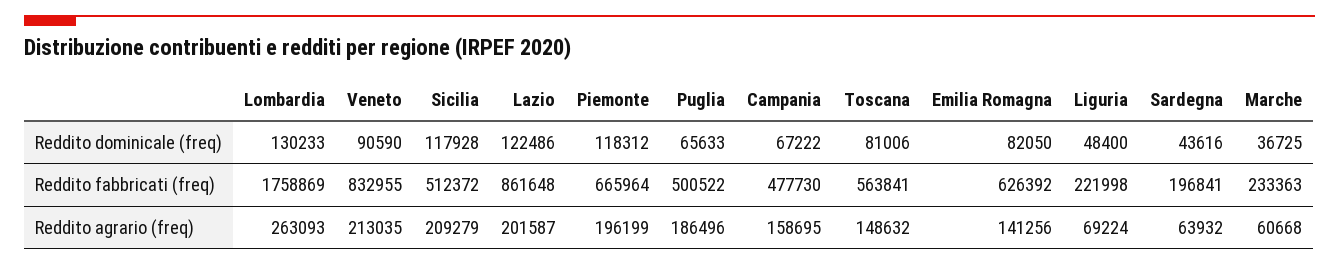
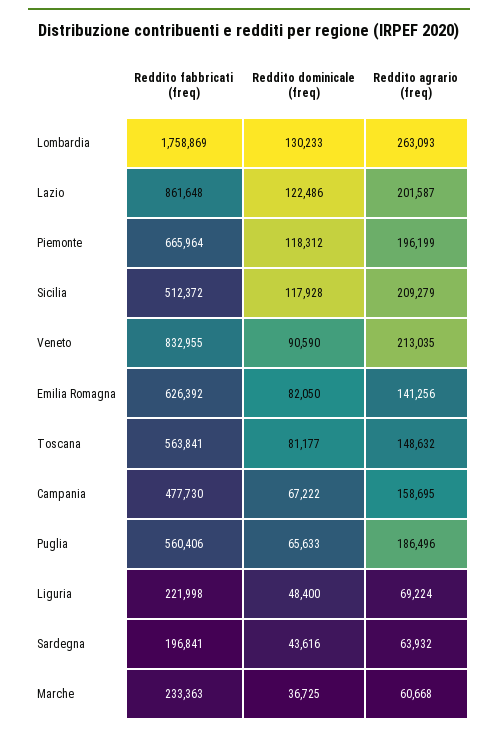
  {
    "Lombardia": {
      "Reddito dominicale (freq)": 130233,
      "Reddito fabbricati (freq)": 1758869,
      "Reddito agrario (freq)": 263093
    },
    "Veneto": {
      "Reddito dominicale (freq)": 90590,
      "Reddito fabbricati (freq)": 832955,
      "Reddito agrario (freq)": 213035
    },
    "Sicilia": {
      "Reddito dominicale (freq)": 117928,
      "Reddito fabbricati (freq)": 512372,
      "Reddito agrario (freq)": 209279
    },
    "Lazio": {
      "Reddito dominicale (freq)": 122486,
      "Reddito fabbricati (freq)": 861648,
      "Reddito agrario (freq)": 201587
    },
    "Piemonte": {
      "Reddito dominicale (freq)": 118312,
      "Reddito fabbricati (freq)": 665964,
      "Reddito agrario (freq)": 196199
    },
    "Puglia": {
      "Reddito dominicale (freq)": 65633,
-     "Reddito fabbricati (freq)": 500522,
+     "Reddito fabbricati (freq)": 560406,
      "Reddito agrario (freq)": 186496
    },
    "Campania": {
      "Reddito dominicale (freq)": 67222,
      "Reddito fabbricati (freq)": 477730,
      "Reddito agrario (freq)": 158695
    },
    "Toscana": {
-     "Reddito dominicale (freq)": 81006,
+     "Reddito dominicale (freq)": 81177,
      "Reddito fabbricati (freq)": 563841,
      "Reddito agrario (freq)": 148632
    },
    "Emilia Romagna": {
      "Reddito dominicale (freq)": 82050,
      "Reddito fabbricati (freq)": 626392,
      "Reddito agrario (freq)": 141256
    },
    "Liguria": {
      "Reddito dominicale (freq)": 48400,
      "Reddito fabbricati (freq)": 221998,
      "Reddito agrario (freq)": 69224
    },
    "Sardegna": {
      "Reddito dominicale (freq)": 43616,
      "Reddito fabbricati (freq)": 196841,
      "Reddito agrario (freq)": 63932
    },
    "Marche": {
      "Reddito dominicale (freq)": 36725,
      "Reddito fabbricati (freq)": 233363,
      "Reddito agrario (freq)": 60668
    }
  }

